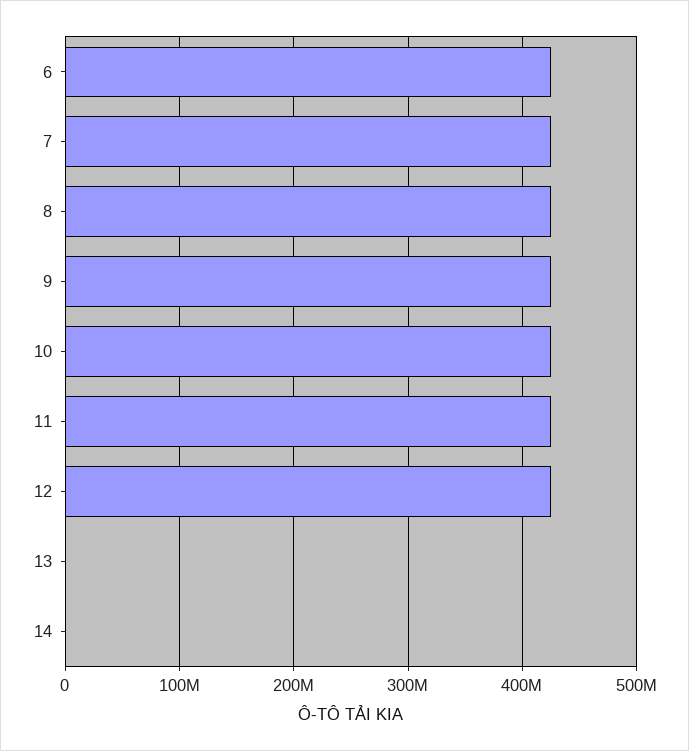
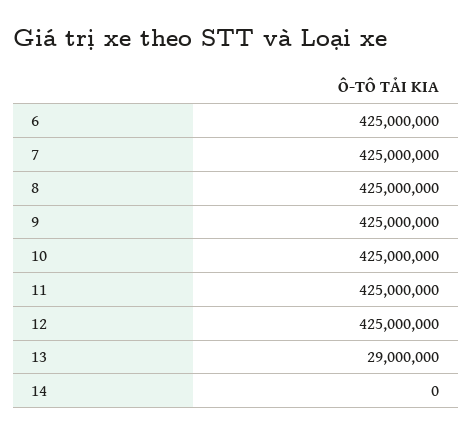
  {
    "6": 425000000,
    "7": 425000000,
    "8": 425000000,
    "9": 425000000,
    "10": 425000000,
    "11": 425000000,
    "12": 425000000,
-   "13": 0,
+   "13": 29000000,
    "14": 0
  }

